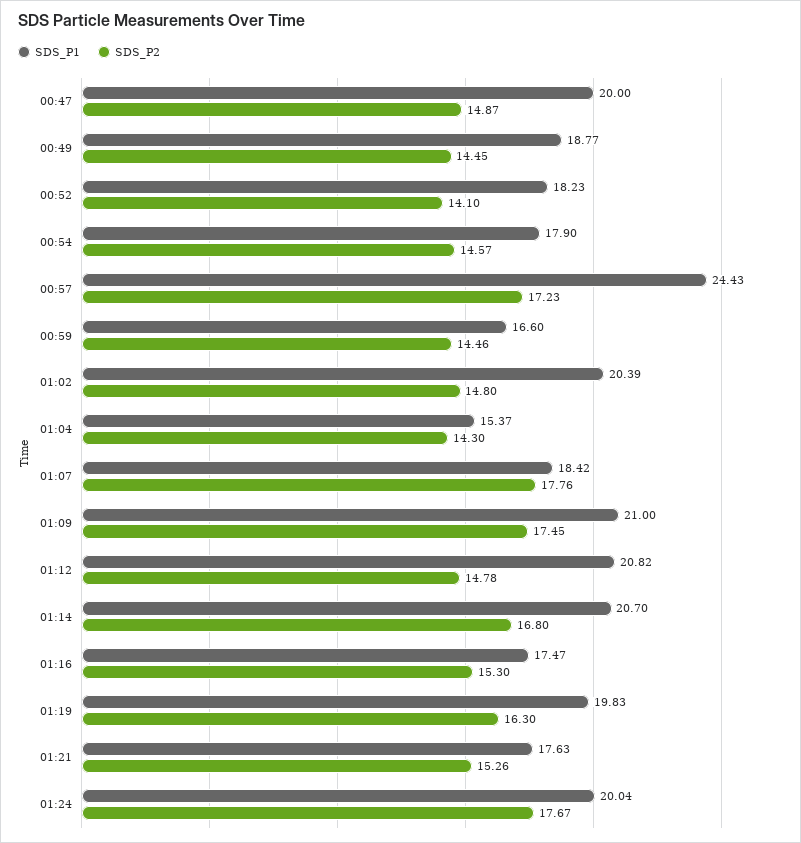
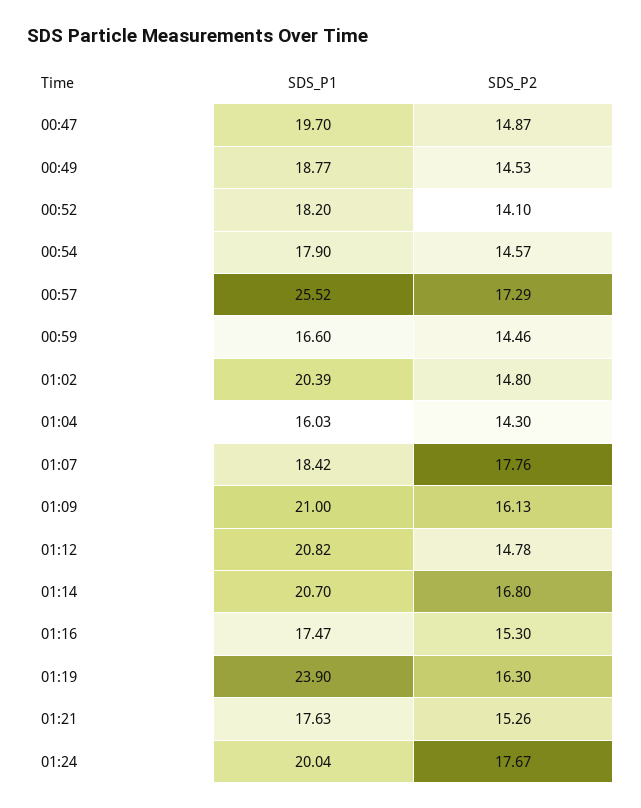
  {
    "SDS_P1": {
-     "00:47": 20,
+     "00:47": 19.7,
      "00:49": 18.77,
-     "00:52": 18.23,
+     "00:52": 18.2,
      "00:54": 17.9,
-     "00:57": 24.43,
+     "00:57": 25.52,
      "00:59": 16.6,
      "01:02": 20.39,
-     "01:04": 15.37,
+     "01:04": 16.03,
      "01:07": 18.42,
      "01:09": 21,
      "01:12": 20.82,
      "01:14": 20.7,
      "01:16": 17.47,
-     "01:19": 19.83,
+     "01:19": 23.9,
      "01:21": 17.63,
      "01:24": 20.04
    },
    "SDS_P2": {
      "00:47": 14.87,
-     "00:49": 14.45,
+     "00:49": 14.53,
      "00:52": 14.1,
      "00:54": 14.57,
-     "00:57": 17.23,
+     "00:57": 17.29,
      "00:59": 14.46,
      "01:02": 14.8,
      "01:04": 14.3,
      "01:07": 17.76,
-     "01:09": 17.45,
+     "01:09": 16.13,
      "01:12": 14.78,
      "01:14": 16.8,
      "01:16": 15.3,
      "01:19": 16.3,
      "01:21": 15.26,
      "01:24": 17.67
    }
  }

